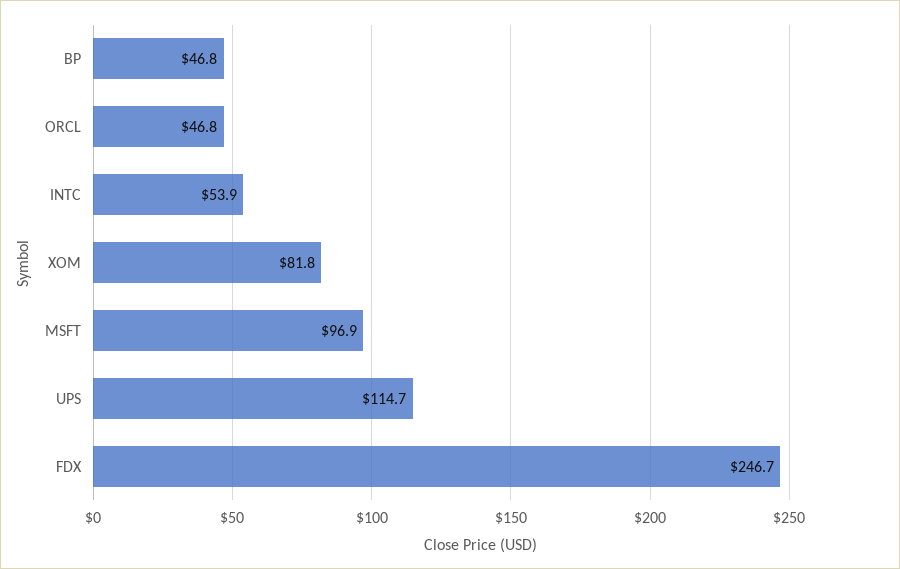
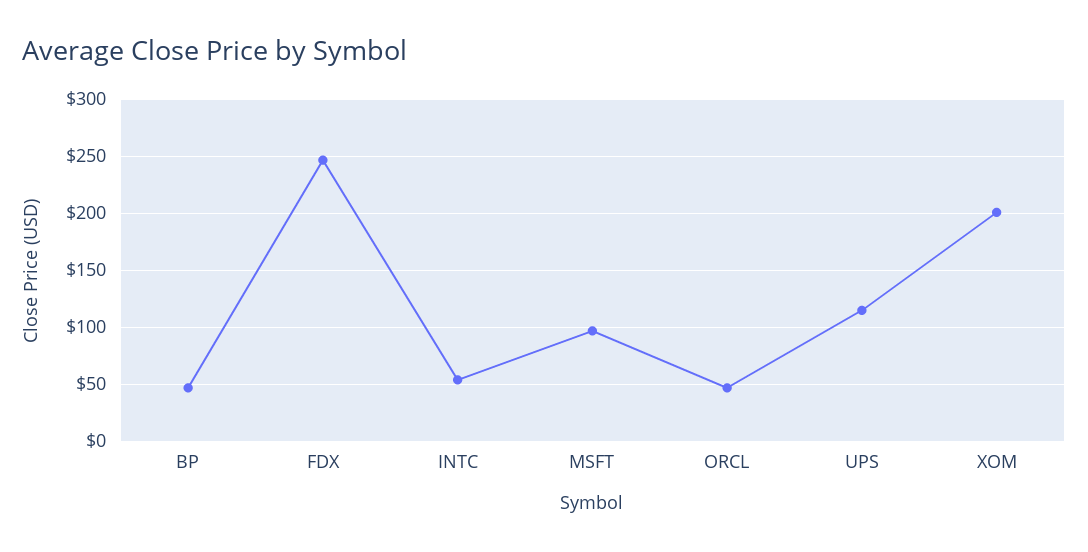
  {
    "BP": 46.8,
    "ORCL": 46.8,
    "INTC": 53.9,
-   "XOM": 81.8,
+   "XOM": 200,
    "MSFT": 96.9,
    "UPS": 114.7,
    "FDX": 246.7
  }

